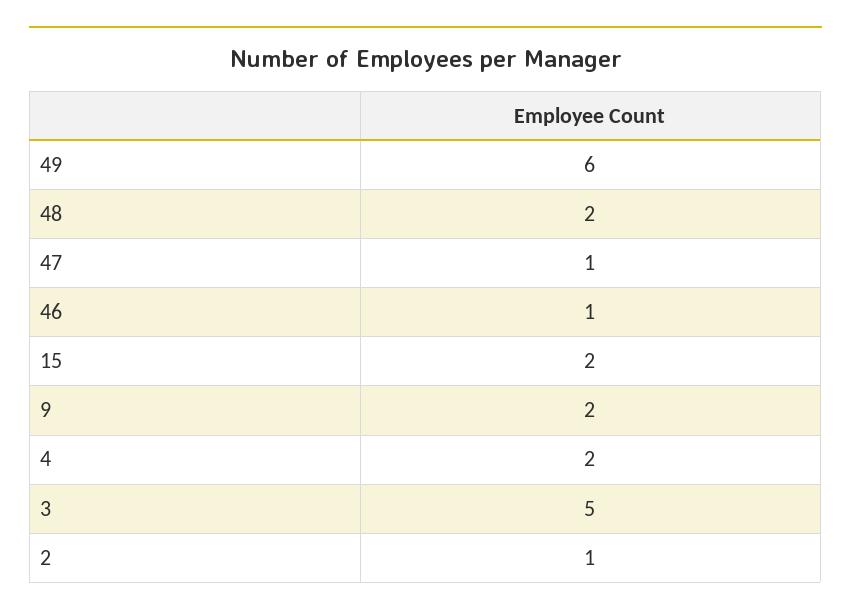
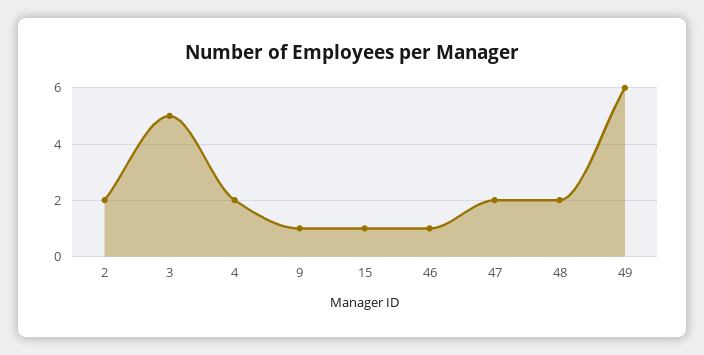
  {
    "49": 6,
    "48": 2,
-   "47": 1,
+   "47": 2,
    "46": 1,
-   "15": 2,
+   "15": 1,
-   "9": 2,
+   "9": 1,
    "4": 2,
    "3": 5,
-   "2": 1
+   "2": 2
  }

